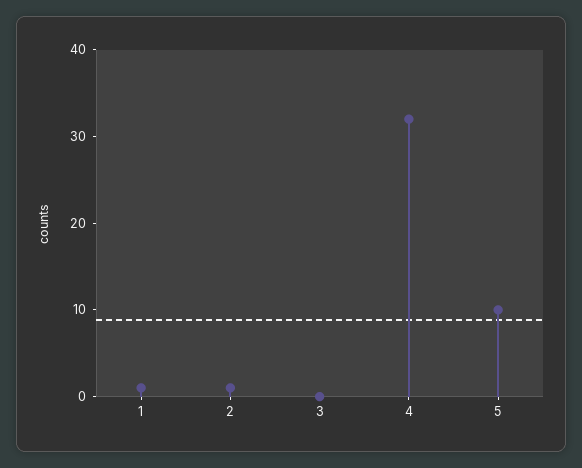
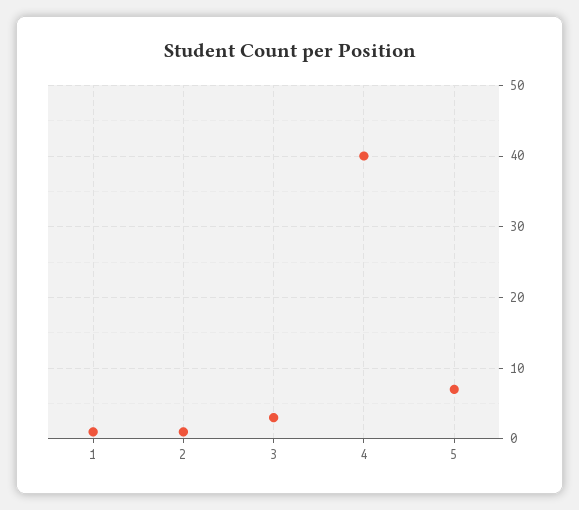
  {
    "1": 1,
    "2": 1,
-   "3": 0,
+   "3": 3,
-   "4": 32,
+   "4": 40,
-   "5": 10
+   "5": 7
  }

